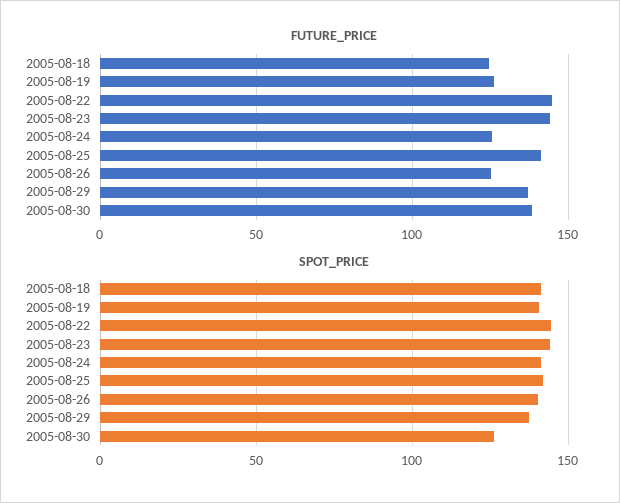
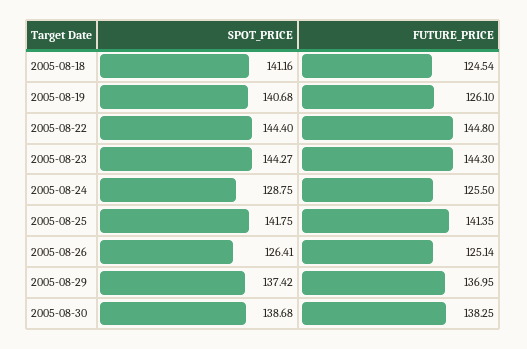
  {
    "FUTURE_PRICE": {
      "2005-08-18": 124.54,
      "2005-08-19": 126.1,
      "2005-08-22": 144.8,
      "2005-08-23": 144.3,
      "2005-08-24": 125.5,
      "2005-08-25": 141.35,
      "2005-08-26": 125.14,
      "2005-08-29": 136.95,
      "2005-08-30": 138.25
    },
    "SPOT_PRICE": {
      "2005-08-18": 141.16,
      "2005-08-19": 140.68,
      "2005-08-22": 144.4,
      "2005-08-23": 144.27,
-     "2005-08-24": 140,
+     "2005-08-24": 128.75,
      "2005-08-25": 141.75,
-     "2005-08-26": 140,
+     "2005-08-26": 126.41,
      "2005-08-29": 137.42,
-     "2005-08-30": 125
+     "2005-08-30": 138.68
    }
  }

